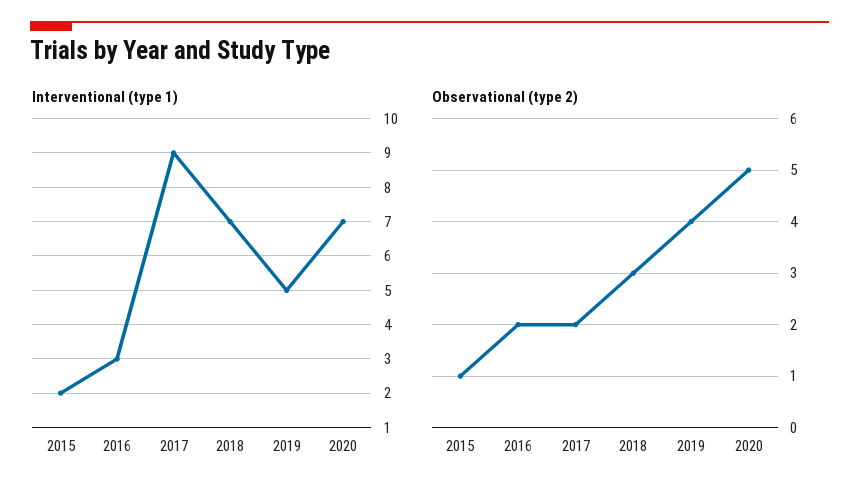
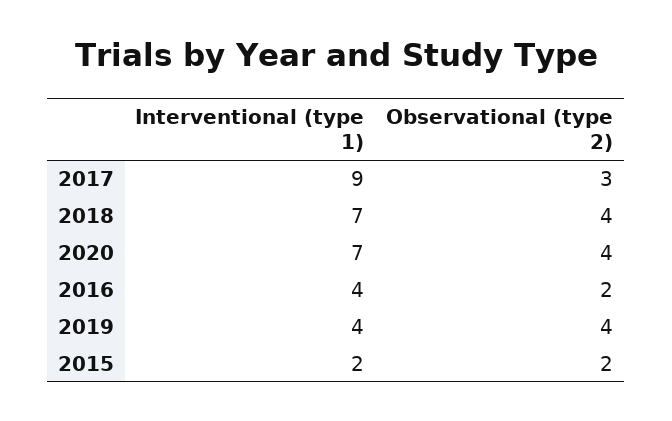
  {
    "Interventional (type 1)": {
      "2015": 2,
-     "2016": 3,
+     "2016": 4,
      "2017": 9,
      "2018": 7,
-     "2019": 5,
+     "2019": 4,
      "2020": 7
    },
    "Observational (type 2)": {
-     "2015": 1,
+     "2015": 2,
      "2016": 2,
-     "2017": 2,
+     "2017": 3,
-     "2018": 3,
+     "2018": 4,
      "2019": 4,
-     "2020": 5
+     "2020": 4
    }
  }

